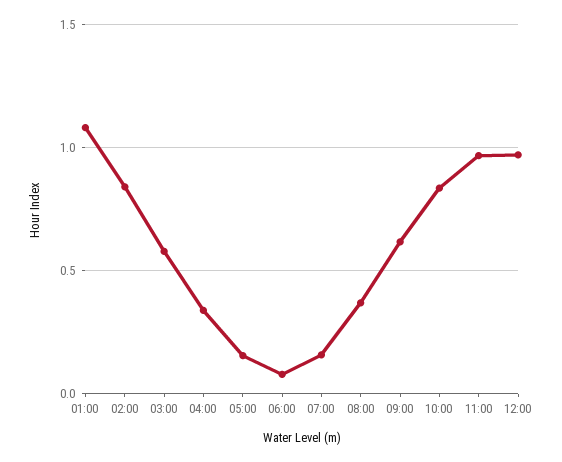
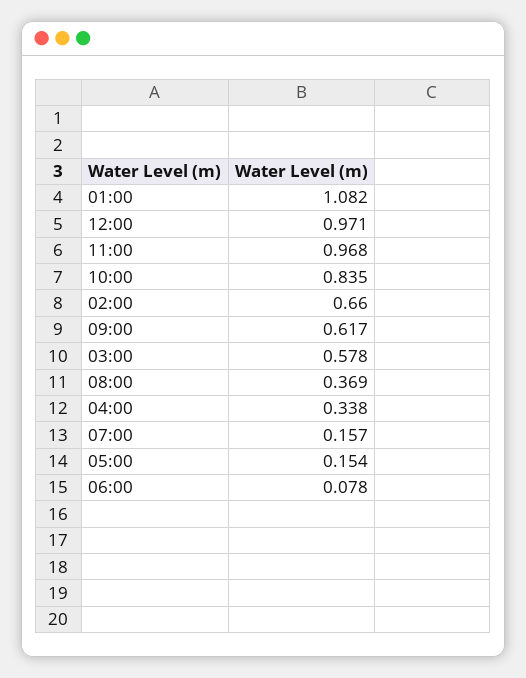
  {
    "01:00": 1.082,
-   "02:00": 0.85,
+   "02:00": 0.66,
    "03:00": 0.578,
    "04:00": 0.338,
    "05:00": 0.154,
    "06:00": 0.078,
    "07:00": 0.157,
    "08:00": 0.369,
    "09:00": 0.617,
    "10:00": 0.835,
    "11:00": 0.968,
    "12:00": 0.971
  }

